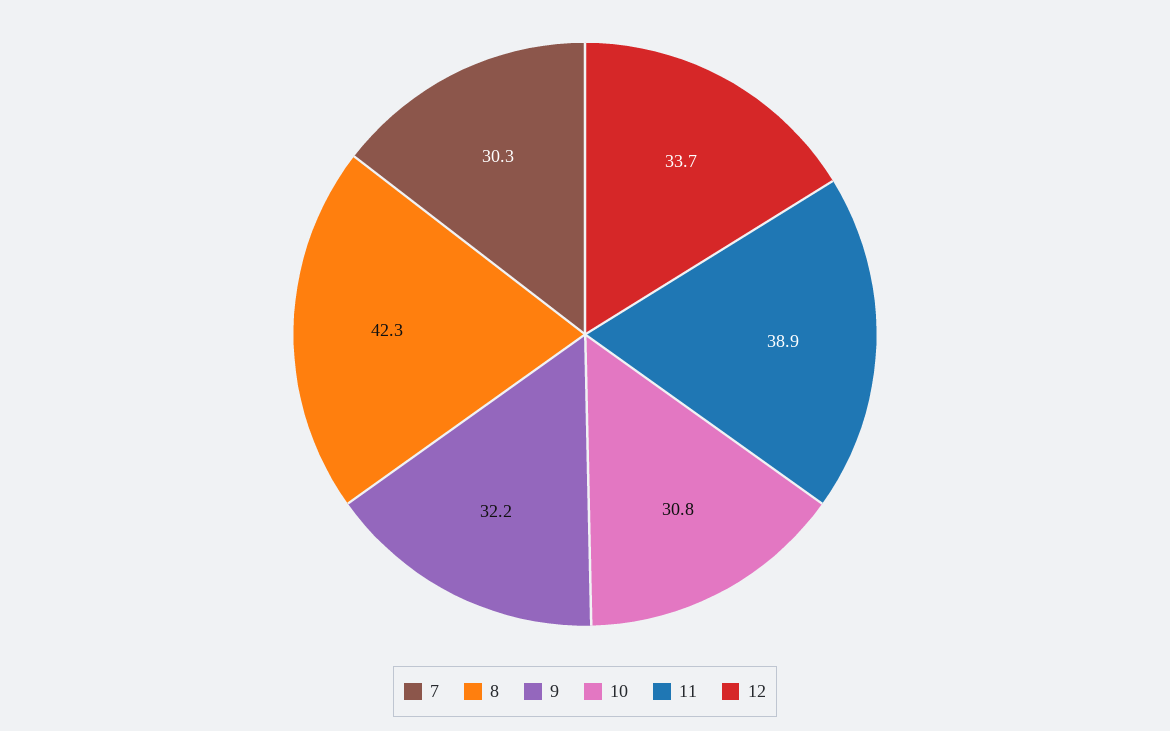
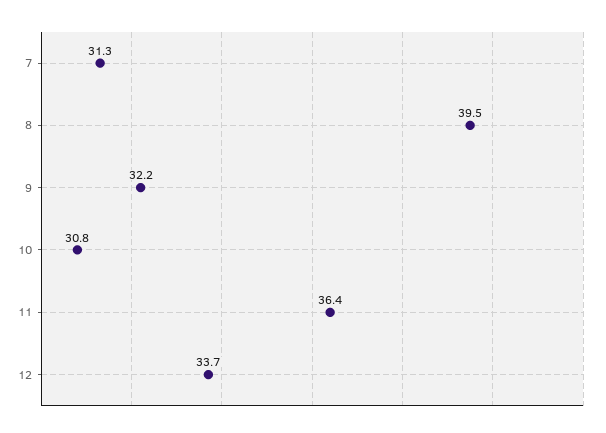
  {
-   "7": 30.3,
+   "7": 31.3,
-   "8": 42.3,
+   "8": 39.5,
    "9": 32.2,
    "10": 30.8,
-   "11": 38.9,
+   "11": 36.4,
    "12": 33.7
  }

